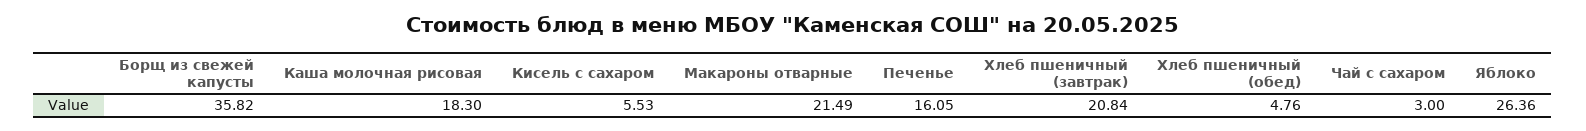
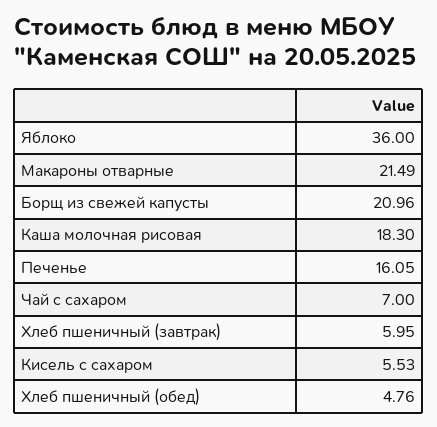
  {
-   "Борщ из свежей капусты": 35.82,
+   "Борщ из свежей капусты": 20.96,
    "Каша молочная рисовая": 18.3,
    "Кисель с сахаром": 5.53,
    "Макароны отварные": 21.49,
    "Печенье": 16.05,
-   "Хлеб пшеничный (завтрак)": 20.84,
+   "Хлеб пшеничный (завтрак)": 5.95,
    "Хлеб пшеничный (обед)": 4.76,
-   "Чай с сахаром": 3,
+   "Чай с сахаром": 7,
-   "Яблоко": 26.36
+   "Яблоко": 36
  }

